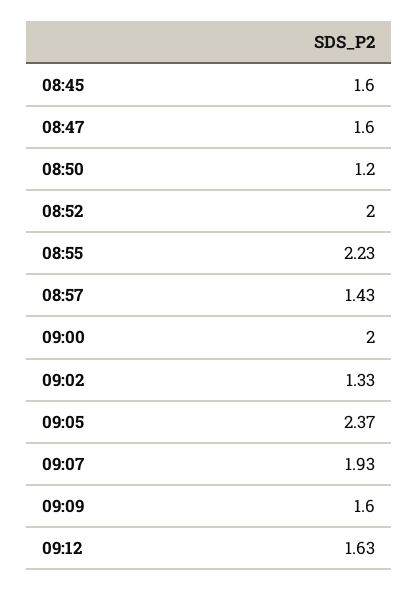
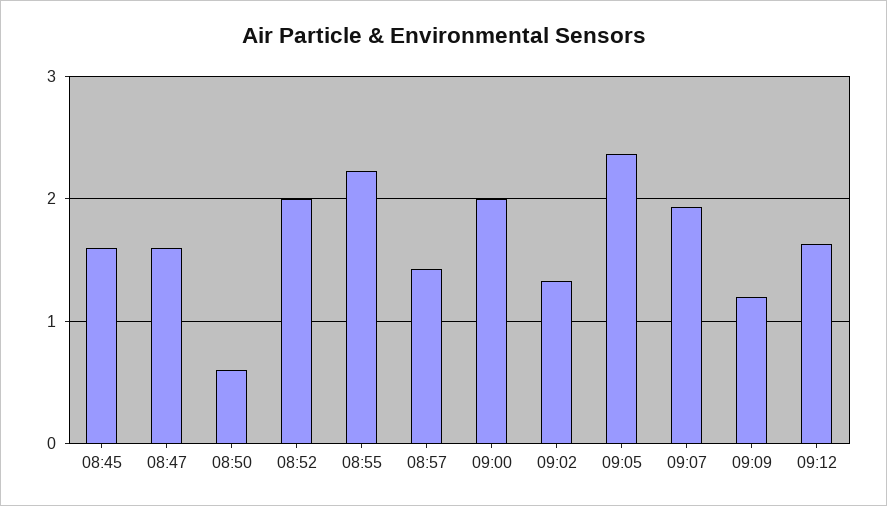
  {
    "08:45": 1.6,
    "08:47": 1.6,
-   "08:50": 1.2,
+   "08:50": 0.6,
    "08:52": 2,
    "08:55": 2.23,
    "08:57": 1.43,
    "09:00": 2,
    "09:02": 1.33,
    "09:05": 2.37,
    "09:07": 1.93,
-   "09:09": 1.6,
+   "09:09": 1.2,
    "09:12": 1.63
  }

